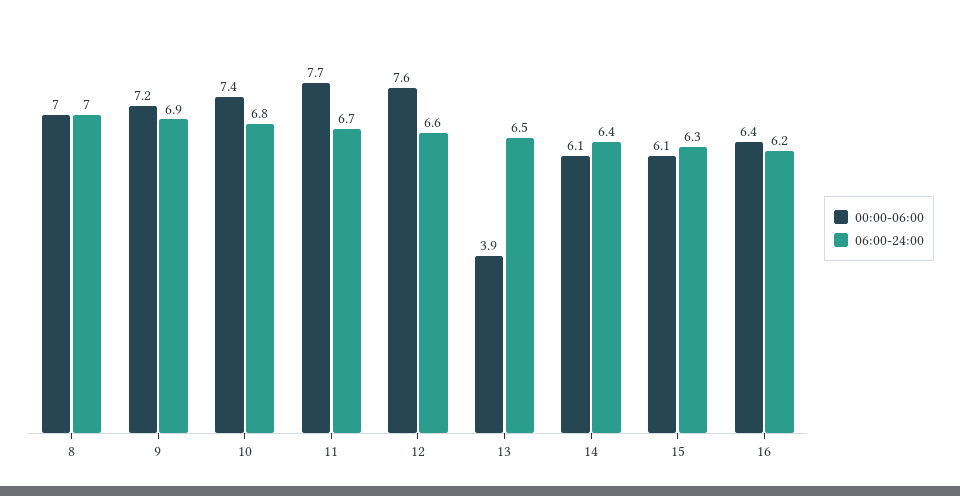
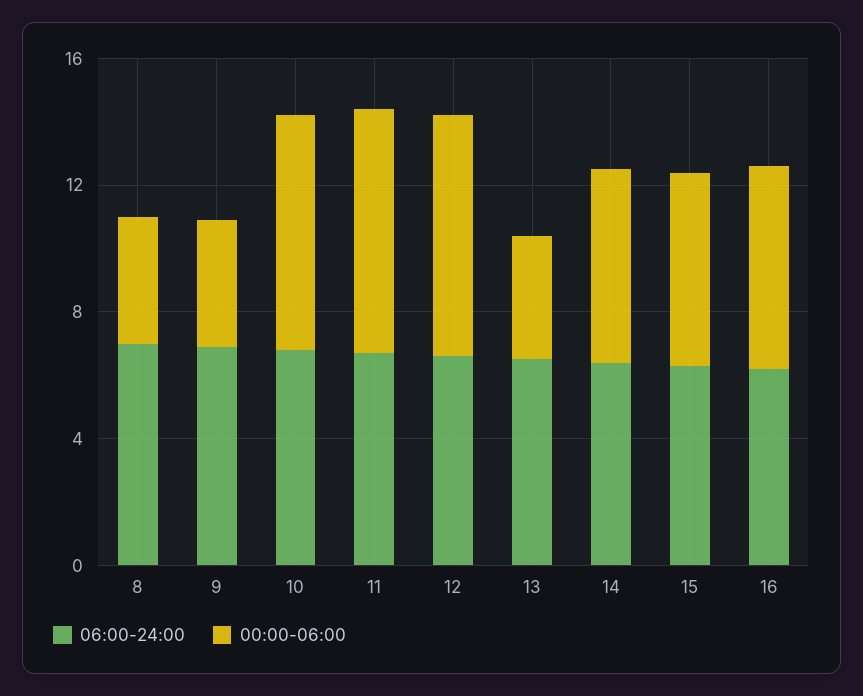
  {
    "00:00-06:00": {
-     "8": 7,
+     "8": 4,
-     "9": 7.2,
+     "9": 4,
      "10": 7.4,
      "11": 7.7,
      "12": 7.6,
      "13": 3.9,
      "14": 6.1,
      "15": 6.1,
      "16": 6.4
    },
    "06:00-24:00": {
      "8": 7,
      "9": 6.9,
      "10": 6.8,
      "11": 6.7,
      "12": 6.6,
      "13": 6.5,
      "14": 6.4,
      "15": 6.3,
      "16": 6.2
    }
  }

